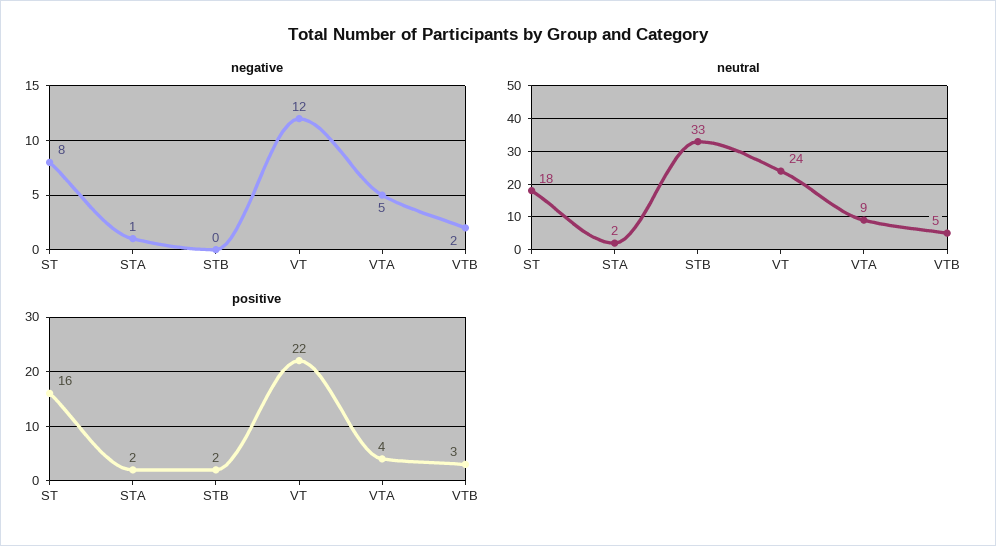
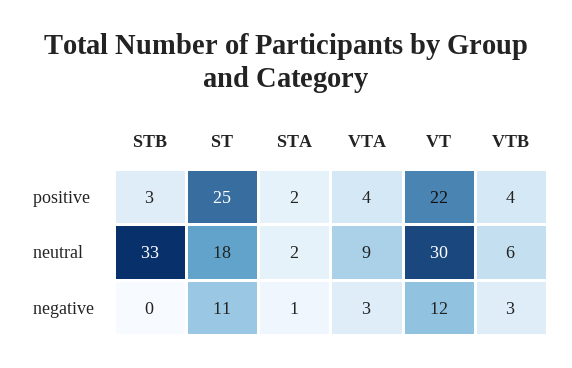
  {
    "negative": {
-     "ST": 8,
+     "ST": 11,
      "STA": 1,
      "STB": 0,
      "VT": 12,
-     "VTA": 5,
+     "VTA": 3,
-     "VTB": 2
+     "VTB": 3
    },
    "neutral": {
      "ST": 18,
      "STA": 2,
      "STB": 33,
-     "VT": 24,
+     "VT": 30,
      "VTA": 9,
-     "VTB": 5
+     "VTB": 6
    },
    "positive": {
-     "ST": 16,
+     "ST": 25,
      "STA": 2,
-     "STB": 2,
+     "STB": 3,
      "VT": 22,
      "VTA": 4,
-     "VTB": 3
+     "VTB": 4
    }
  }

